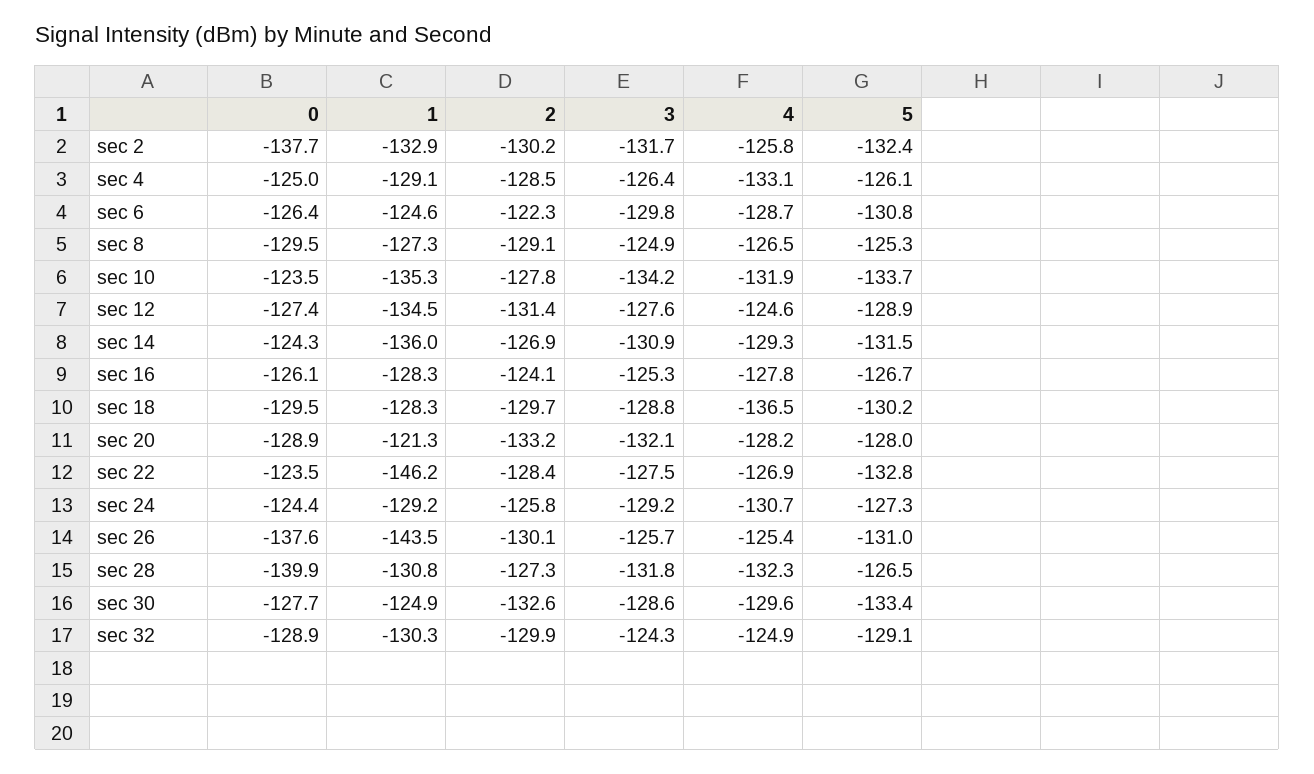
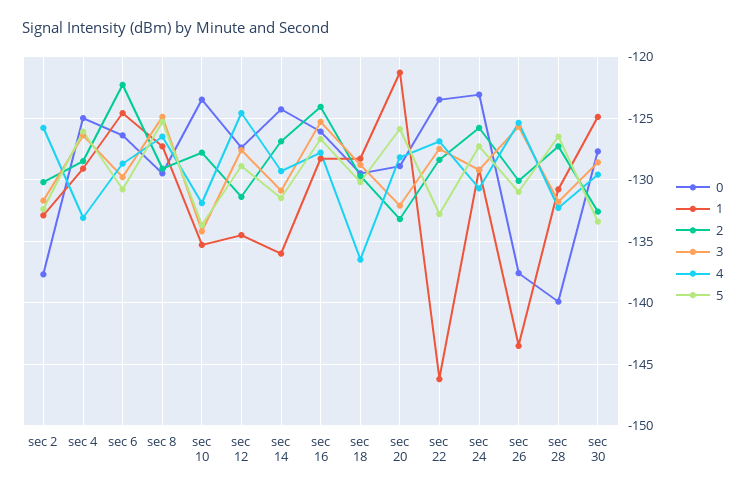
  {
    "0": {
      "sec 2": -137.7,
      "sec 4": -125,
      "sec 6": -126.4,
      "sec 8": -129.5,
      "sec 10": -123.5,
      "sec 12": -127.4,
      "sec 14": -124.3,
      "sec 16": -126.1,
      "sec 18": -129.5,
      "sec 20": -128.9,
      "sec 22": -123.5,
-     "sec 24": -124.4,
+     "sec 24": -123,
      "sec 26": -137.6,
      "sec 28": -139.9,
-     "sec 30": -127.7,
+     "sec 30": -127.7
-     "sec 32": -128.9
    },
    "1": {
      "sec 2": -132.9,
      "sec 4": -129.1,
      "sec 6": -124.6,
      "sec 8": -127.3,
      "sec 10": -135.3,
      "sec 12": -134.5,
      "sec 14": -136,
      "sec 16": -128.3,
      "sec 18": -128.3,
      "sec 20": -121.3,
      "sec 22": -146.2,
      "sec 24": -129.2,
      "sec 26": -143.5,
      "sec 28": -130.8,
-     "sec 30": -124.9,
+     "sec 30": -124.9
-     "sec 32": -130.3
    },
    "2": {
      "sec 2": -130.2,
      "sec 4": -128.5,
      "sec 6": -122.3,
      "sec 8": -129.1,
      "sec 10": -127.8,
      "sec 12": -131.4,
      "sec 14": -126.9,
      "sec 16": -124.1,
      "sec 18": -129.7,
      "sec 20": -133.2,
      "sec 22": -128.4,
      "sec 24": -125.8,
      "sec 26": -130.1,
      "sec 28": -127.3,
-     "sec 30": -132.6,
+     "sec 30": -132.6
-     "sec 32": -129.9
    },
    "3": {
      "sec 2": -131.7,
      "sec 4": -126.4,
      "sec 6": -129.8,
      "sec 8": -124.9,
      "sec 10": -134.2,
      "sec 12": -127.6,
      "sec 14": -130.9,
      "sec 16": -125.3,
      "sec 18": -128.8,
      "sec 20": -132.1,
      "sec 22": -127.5,
      "sec 24": -129.2,
      "sec 26": -125.7,
      "sec 28": -131.8,
-     "sec 30": -128.6,
+     "sec 30": -128.6
-     "sec 32": -124.3
    },
    "4": {
      "sec 2": -125.8,
      "sec 4": -133.1,
      "sec 6": -128.7,
      "sec 8": -126.5,
      "sec 10": -131.9,
      "sec 12": -124.6,
      "sec 14": -129.3,
      "sec 16": -127.8,
      "sec 18": -136.5,
      "sec 20": -128.2,
      "sec 22": -126.9,
      "sec 24": -130.7,
      "sec 26": -125.4,
      "sec 28": -132.3,
-     "sec 30": -129.6,
+     "sec 30": -129.6
-     "sec 32": -124.9
    },
    "5": {
      "sec 2": -132.4,
      "sec 4": -126.1,
      "sec 6": -130.8,
      "sec 8": -125.3,
      "sec 10": -133.7,
      "sec 12": -128.9,
      "sec 14": -131.5,
      "sec 16": -126.7,
      "sec 18": -130.2,
-     "sec 20": -128,
+     "sec 20": -126,
      "sec 22": -132.8,
      "sec 24": -127.3,
      "sec 26": -131,
      "sec 28": -126.5,
-     "sec 30": -133.4,
+     "sec 30": -133.4
-     "sec 32": -129.1
    }
  }

